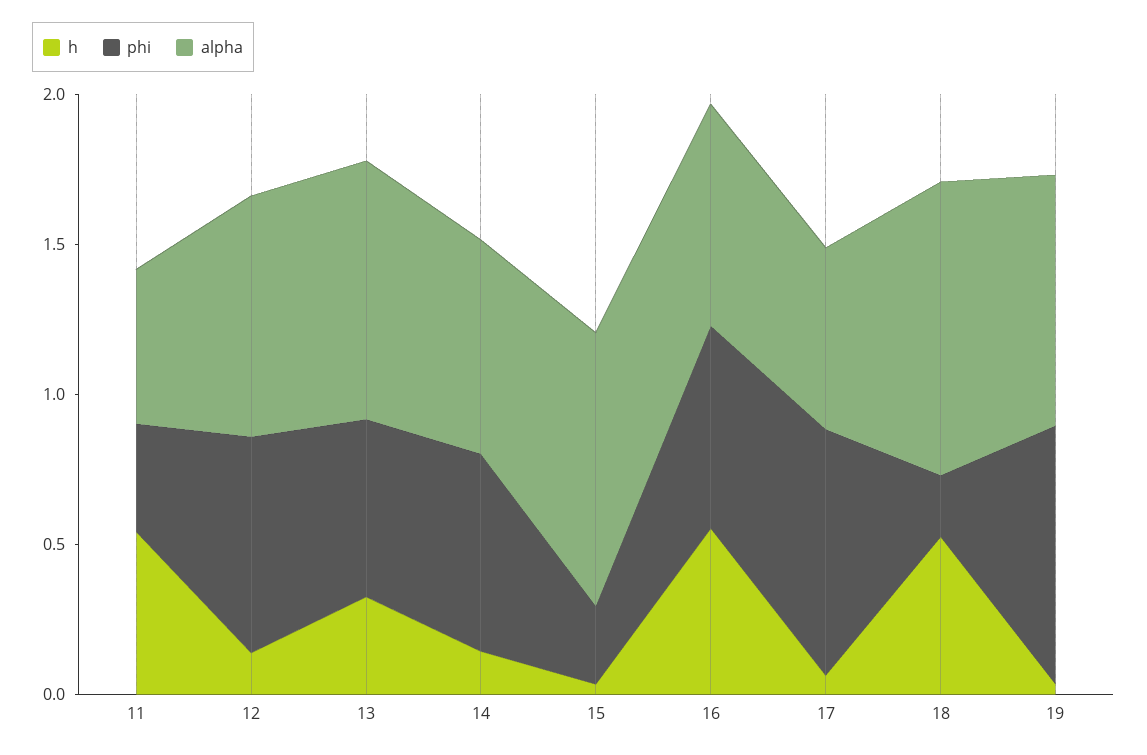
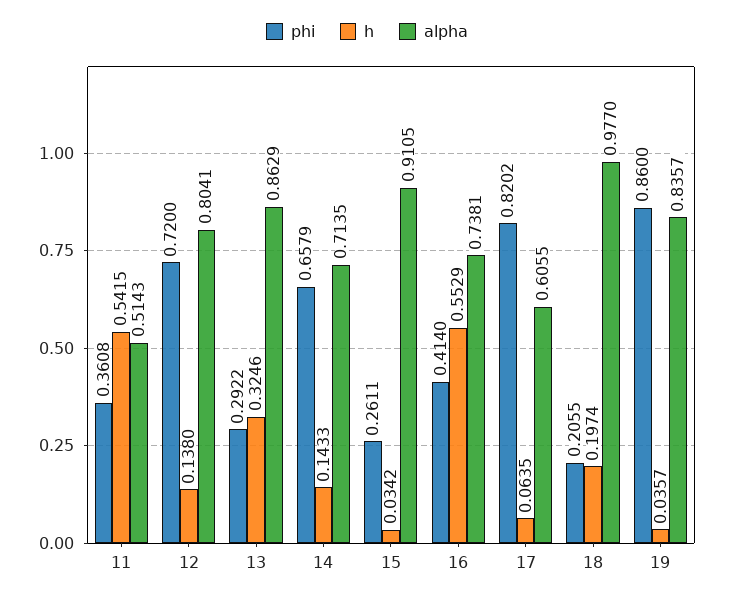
  {
    "h": {
      "11": 0.5415,
      "12": 0.138,
      "13": 0.3246,
      "14": 0.1433,
      "15": 0.0342,
      "16": 0.5529,
      "17": 0.0635,
-     "18": 0.5,
+     "18": 0.1974,
      "19": 0.0357
    },
    "phi": {
      "11": 0.3608,
      "12": 0.72,
-     "13": 0.6,
+     "13": 0.2922,
      "14": 0.6579,
      "15": 0.2611,
-     "16": 0.7,
+     "16": 0.414,
      "17": 0.8202,
      "18": 0.2055,
      "19": 0.86
    },
    "alpha": {
      "11": 0.5143,
      "12": 0.8041,
      "13": 0.8629,
      "14": 0.7135,
      "15": 0.9105,
      "16": 0.7381,
      "17": 0.6055,
      "18": 0.977,
      "19": 0.8357
    }
  }

